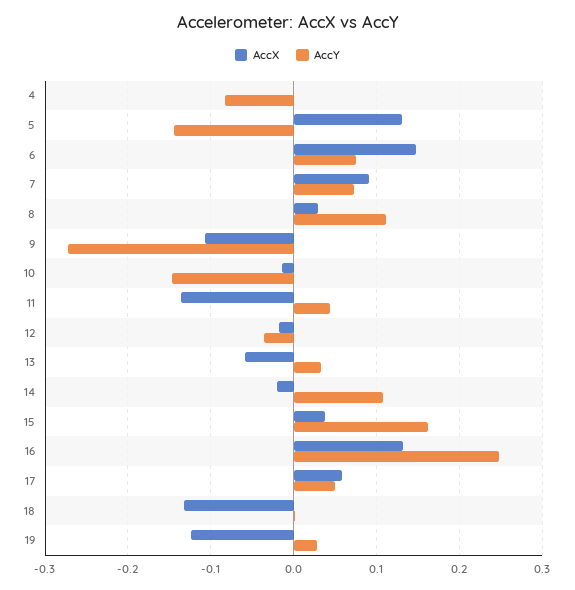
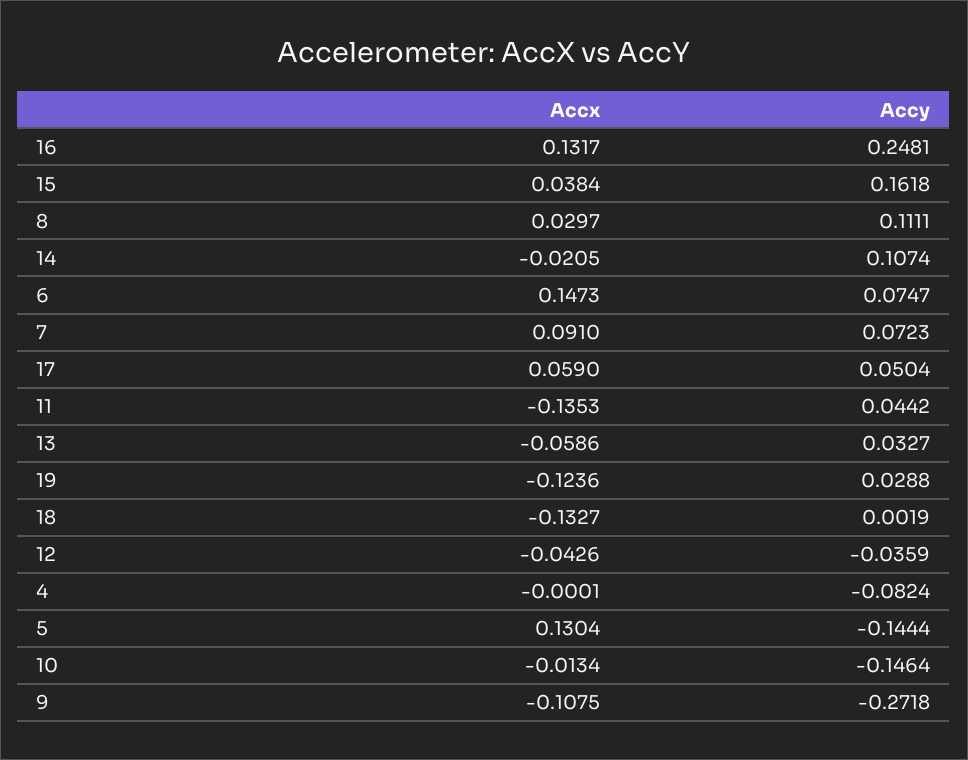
  {
    "AccX": {
      "4": -0.0001,
      "5": 0.1304,
      "6": 0.1473,
      "7": 0.091,
      "8": 0.0297,
      "9": -0.1075,
      "10": -0.0134,
      "11": -0.1353,
-     "12": -0.02,
+     "12": -0.0426,
      "13": -0.0586,
      "14": -0.0205,
      "15": 0.0384,
      "16": 0.1317,
      "17": 0.059,
      "18": -0.1327,
      "19": -0.1236
    },
    "AccY": {
      "4": -0.0824,
      "5": -0.1444,
      "6": 0.0747,
      "7": 0.0723,
      "8": 0.1111,
      "9": -0.2718,
      "10": -0.1464,
      "11": 0.0442,
      "12": -0.0359,
      "13": 0.0327,
      "14": 0.1074,
      "15": 0.1618,
      "16": 0.2481,
      "17": 0.0504,
      "18": 0.0019,
      "19": 0.0288
    }
  }

